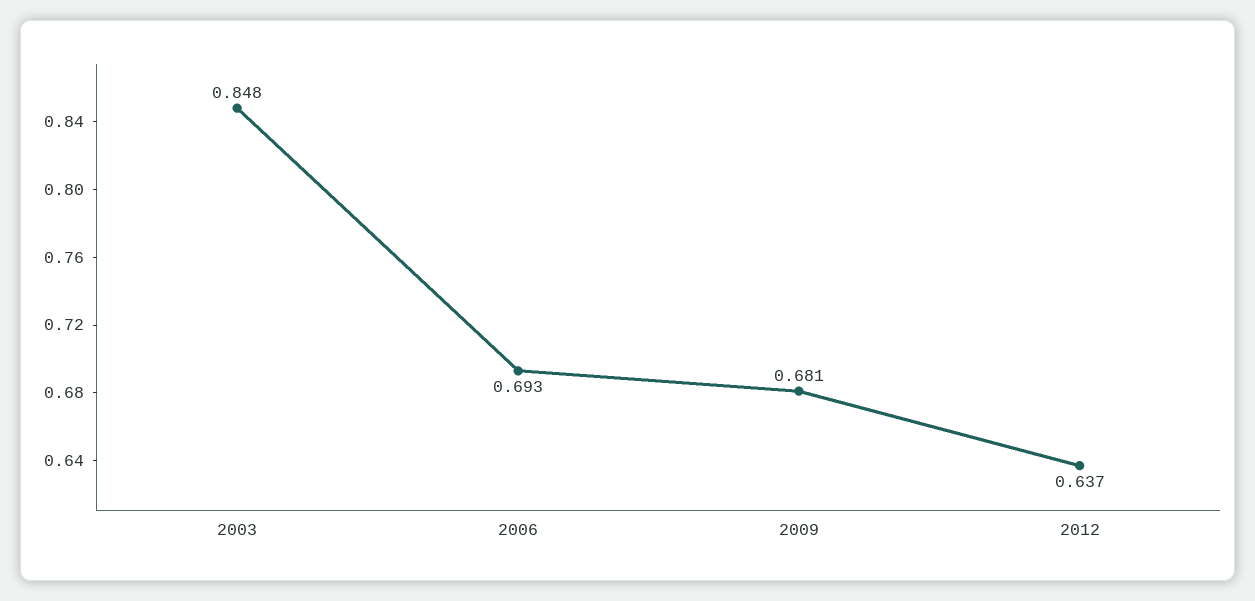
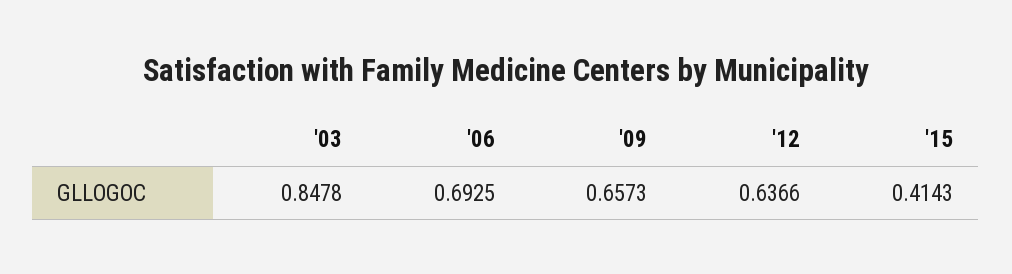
  {
    "2003": 0.8478,
    "2006": 0.6925,
-   "2009": 0.681,
+   "2009": 0.6573,
-   "2012": 0.6366
+   "2012": 0.6366,
+   "'15": 0.4143
  }

